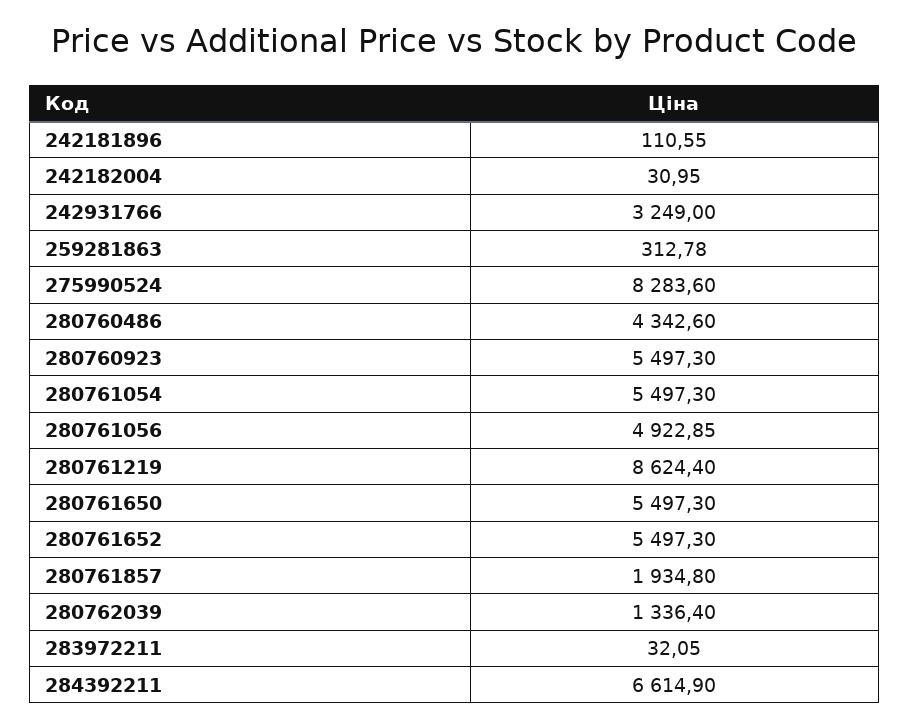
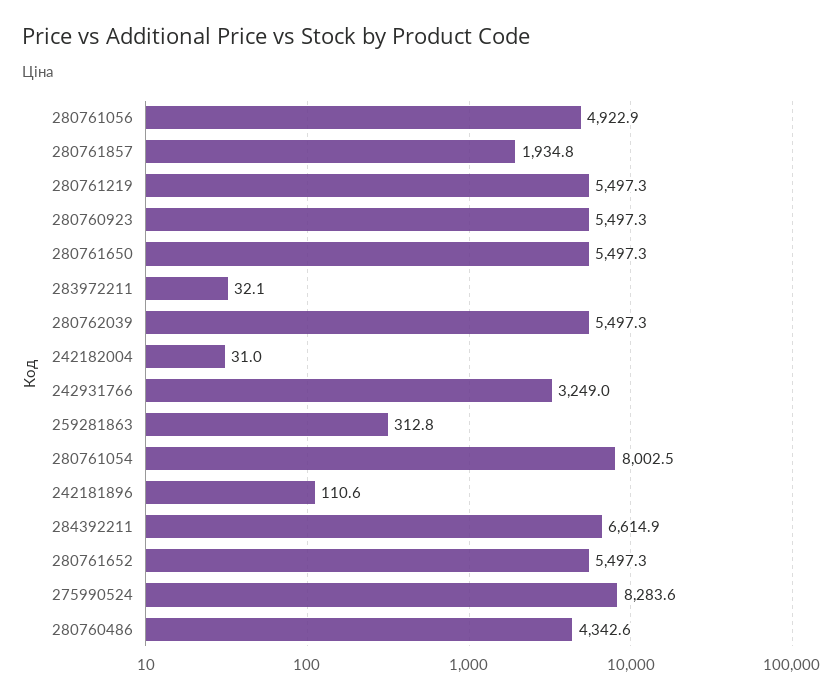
  {
    "242181896": 110.55,
    "242182004": 30.95,
    "242931766": 3249,
    "259281863": 312.78,
    "275990524": 8283.6,
    "280760486": 4342.6,
    "280760923": 5497.3,
-   "280761054": 5497.3,
+   "280761054": 8002.5,
    "280761056": 4922.85,
-   "280761219": 8624.4,
+   "280761219": 5497.3,
    "280761650": 5497.3,
    "280761652": 5497.3,
    "280761857": 1934.8,
-   "280762039": 1336.4,
+   "280762039": 5497.3,
    "283972211": 32.05,
    "284392211": 6614.9
  }

